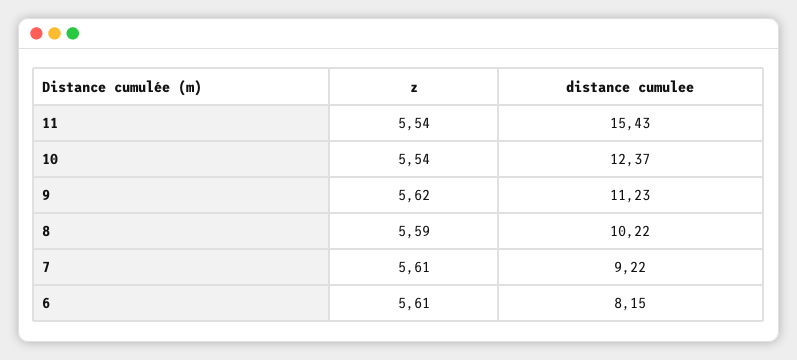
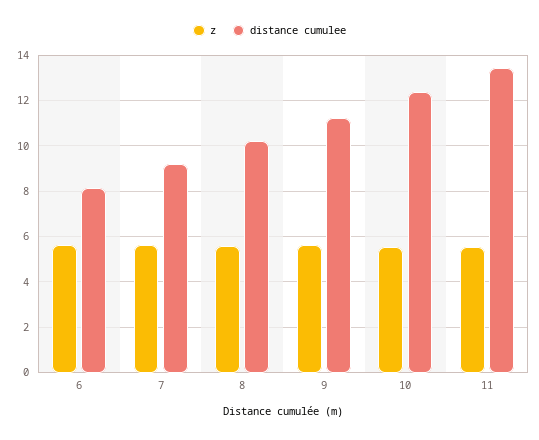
  {
    "z": {
      "11": 5.54,
      "10": 5.54,
      "9": 5.62,
      "8": 5.59,
      "7": 5.61,
      "6": 5.61
    },
    "distance cumulee": {
-     "11": 15.43,
+     "11": 13.5,
      "10": 12.37,
      "9": 11.23,
      "8": 10.22,
      "7": 9.22,
      "6": 8.15
    }
  }

